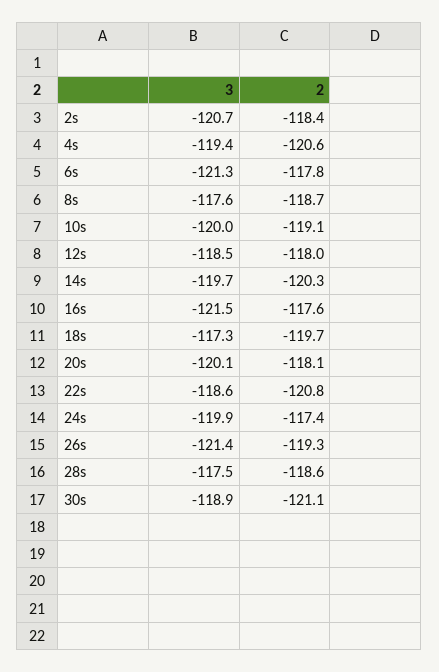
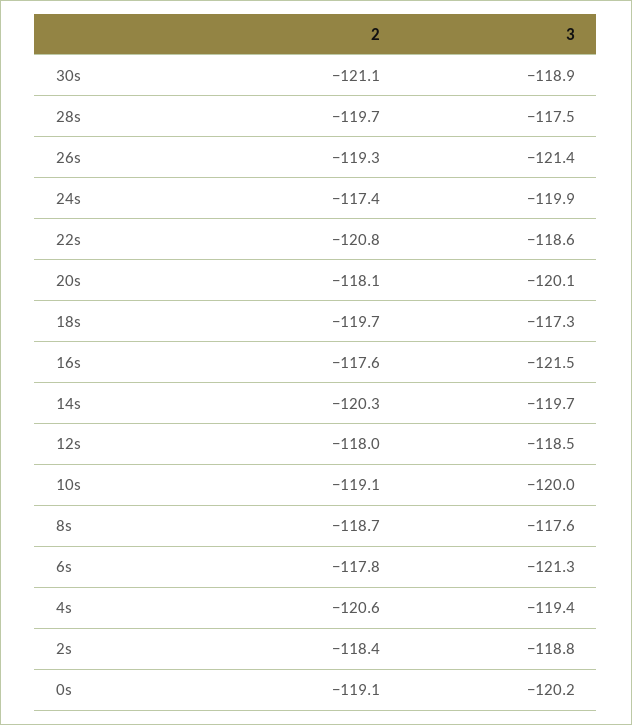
  {
    "3": {
-     "2s": -120.7,
+     "2s": -118.8,
      "4s": -119.4,
      "6s": -121.3,
      "8s": -117.6,
      "10s": -120,
      "12s": -118.5,
      "14s": -119.7,
      "16s": -121.5,
      "18s": -117.3,
      "20s": -120.1,
      "22s": -118.6,
      "24s": -119.9,
      "26s": -121.4,
      "28s": -117.5,
-     "30s": -118.9
+     "30s": -118.9,
+     "0s": -120.2
    },
    "2": {
      "2s": -118.4,
      "4s": -120.6,
      "6s": -117.8,
      "8s": -118.7,
      "10s": -119.1,
      "12s": -118,
      "14s": -120.3,
      "16s": -117.6,
      "18s": -119.7,
      "20s": -118.1,
      "22s": -120.8,
      "24s": -117.4,
      "26s": -119.3,
-     "28s": -118.6,
+     "28s": -119.7,
-     "30s": -121.1
+     "30s": -121.1,
+     "0s": -119.1
    }
  }

